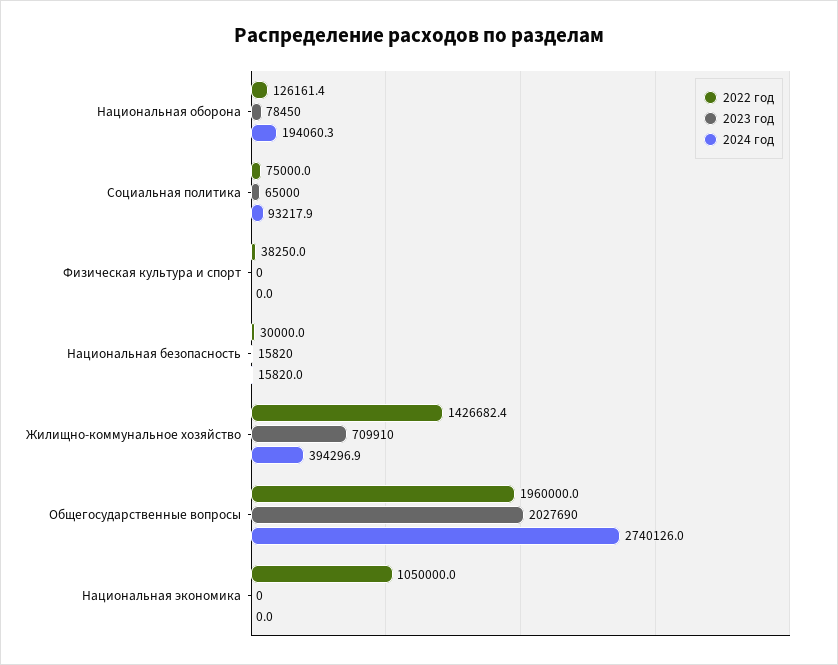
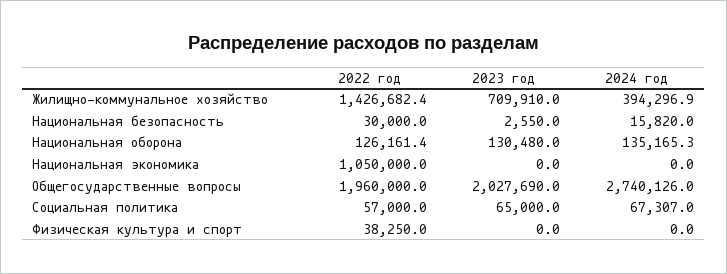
  {
    "2022 год": {
      "Национальная оборона": 126161.4,
-     "Социальная политика": 75000,
+     "Социальная политика": 57000,
      "Физическая культура и спорт": 38250,
      "Национальная безопасность": 30000,
      "Жилищно-коммунальное хозяйство": 1426682.4,
      "Общегосударственные вопросы": 1960000,
      "Национальная экономика": 1050000
    },
    "2023 год": {
-     "Национальная оборона": 78450,
+     "Национальная оборона": 130480,
      "Социальная политика": 65000,
      "Физическая культура и спорт": 0,
-     "Национальная безопасность": 15820,
+     "Национальная безопасность": 2550,
      "Жилищно-коммунальное хозяйство": 709910,
      "Общегосударственные вопросы": 2027690,
      "Национальная экономика": 0
    },
    "2024 год": {
-     "Национальная оборона": 194060.3,
+     "Национальная оборона": 135165.3,
-     "Социальная политика": 93217.9,
+     "Социальная политика": 67307,
      "Физическая культура и спорт": 0,
      "Национальная безопасность": 15820,
      "Жилищно-коммунальное хозяйство": 394296.9,
      "Общегосударственные вопросы": 2740126,
      "Национальная экономика": 0
    }
  }

